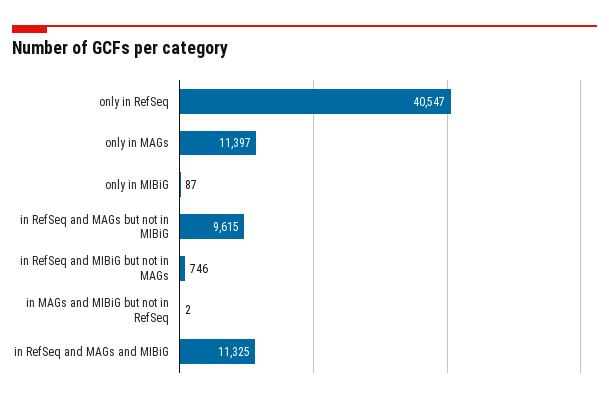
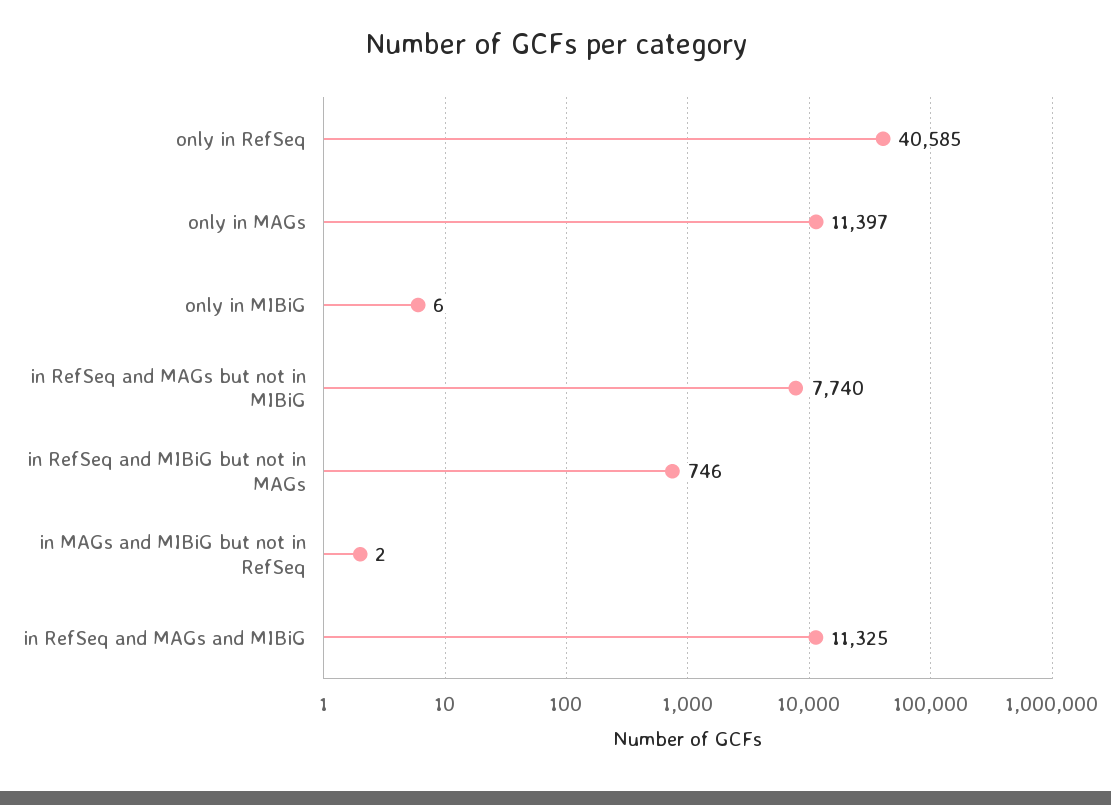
  {
-   "only in RefSeq": 40547,
+   "only in RefSeq": 40585,
    "only in MAGs": 11397,
-   "only in MIBiG": 87,
+   "only in MIBiG": 6,
-   "in RefSeq and MAGs but not in MIBiG": 9615,
+   "in RefSeq and MAGs but not in MIBiG": 7740,
    "in RefSeq and MIBiG but not in MAGs": 746,
    "in MAGs and MIBiG but not in RefSeq": 2,
    "in RefSeq and MAGs and MIBiG": 11325
  }

